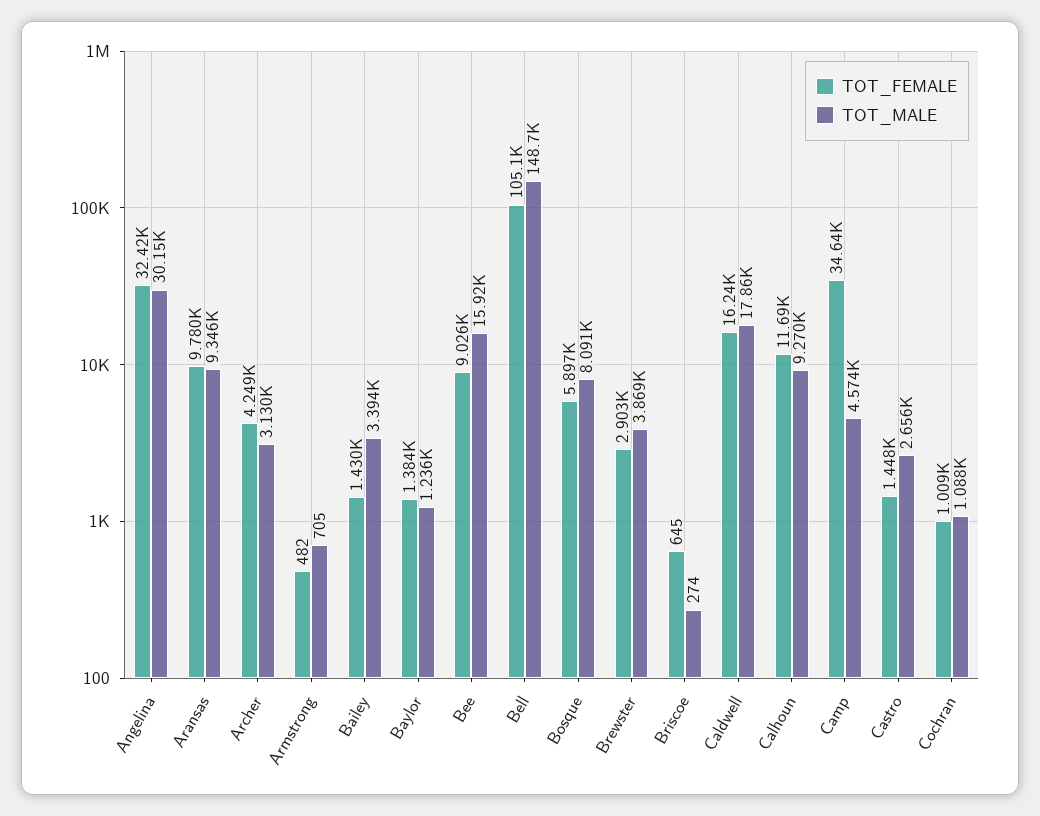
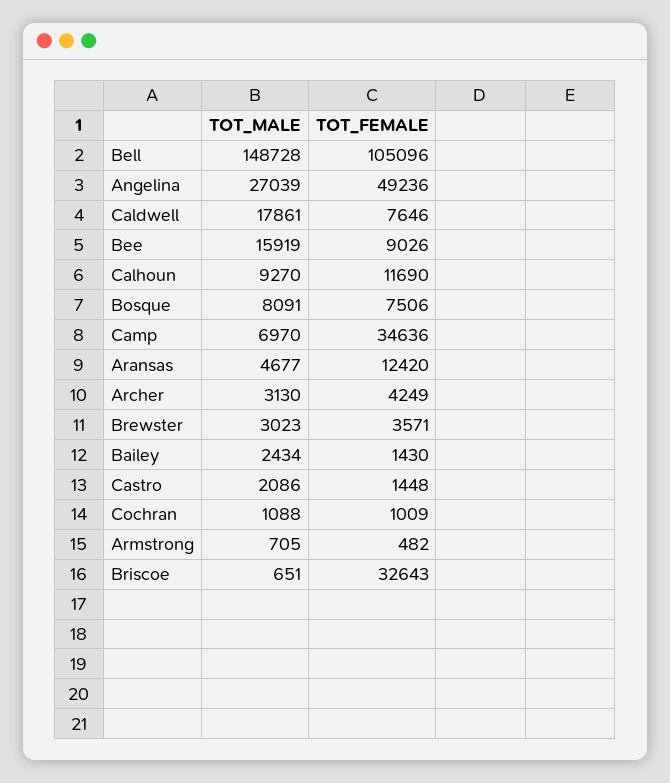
  {
    "TOT_FEMALE": {
-     "Angelina": 32420,
+     "Angelina": 49236,
-     "Aransas": 9780,
+     "Aransas": 12420,
      "Archer": 4249,
      "Armstrong": 482,
      "Bailey": 1430,
-     "Baylor": 1384,
      "Bee": 9026,
      "Bell": 105096,
-     "Bosque": 5897,
+     "Bosque": 7506,
-     "Brewster": 2903,
+     "Brewster": 3571,
-     "Briscoe": 645,
+     "Briscoe": 32643,
-     "Caldwell": 16240,
+     "Caldwell": 7646,
      "Calhoun": 11690,
      "Camp": 34636,
      "Castro": 1448,
      "Cochran": 1009
    },
    "TOT_MALE": {
-     "Angelina": 30150,
+     "Angelina": 27039,
-     "Aransas": 9346,
+     "Aransas": 4677,
      "Archer": 3130,
      "Armstrong": 705,
-     "Bailey": 3394,
+     "Bailey": 2434,
-     "Baylor": 1236,
      "Bee": 15919,
      "Bell": 148728,
      "Bosque": 8091,
-     "Brewster": 3869,
+     "Brewster": 3023,
-     "Briscoe": 274,
+     "Briscoe": 651,
      "Caldwell": 17861,
      "Calhoun": 9270,
-     "Camp": 4574,
+     "Camp": 6970,
-     "Castro": 2656,
+     "Castro": 2086,
      "Cochran": 1088
    }
  }

